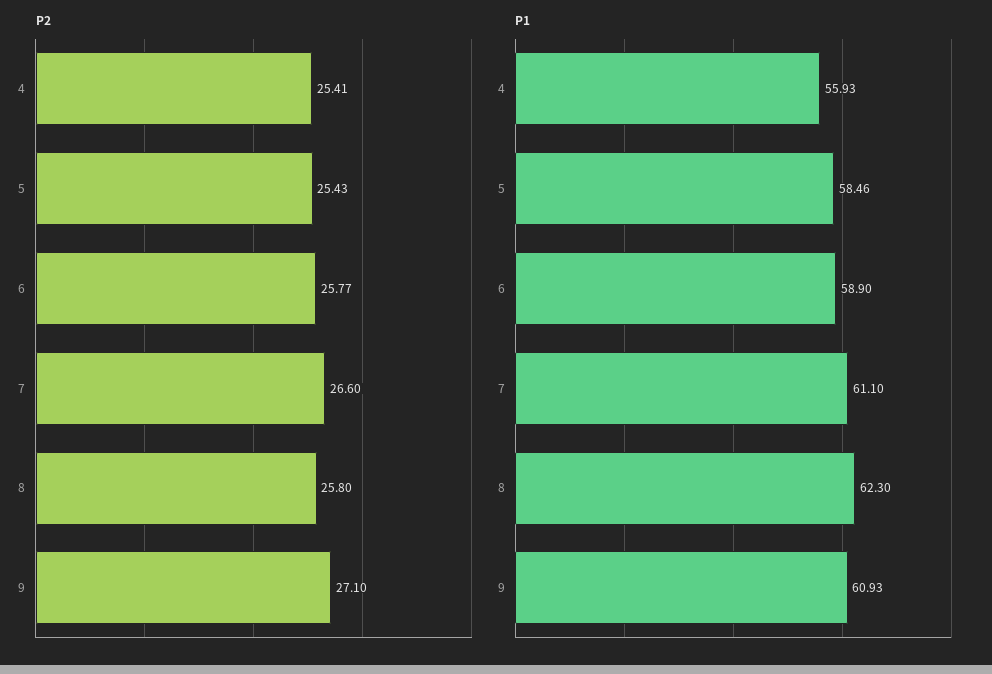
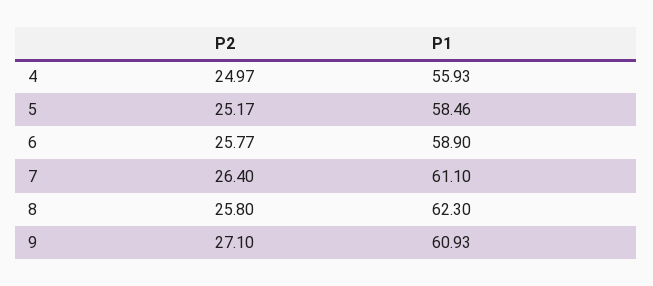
  {
    "P2": {
-     "4": 25.41,
+     "4": 24.97,
-     "5": 25.43,
+     "5": 25.17,
      "6": 25.77,
-     "7": 26.6,
+     "7": 26.4,
      "8": 25.8,
      "9": 27.1
    },
    "P1": {
      "4": 55.93,
      "5": 58.46,
      "6": 58.9,
      "7": 61.1,
      "8": 62.3,
      "9": 60.93
    }
  }

